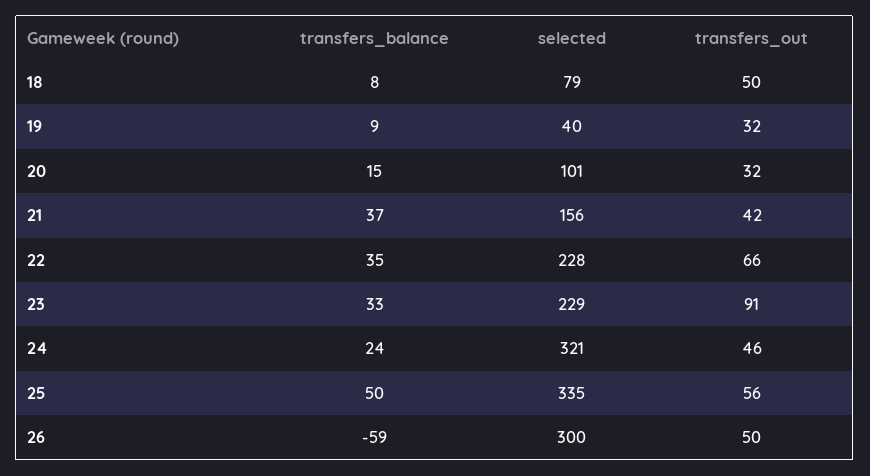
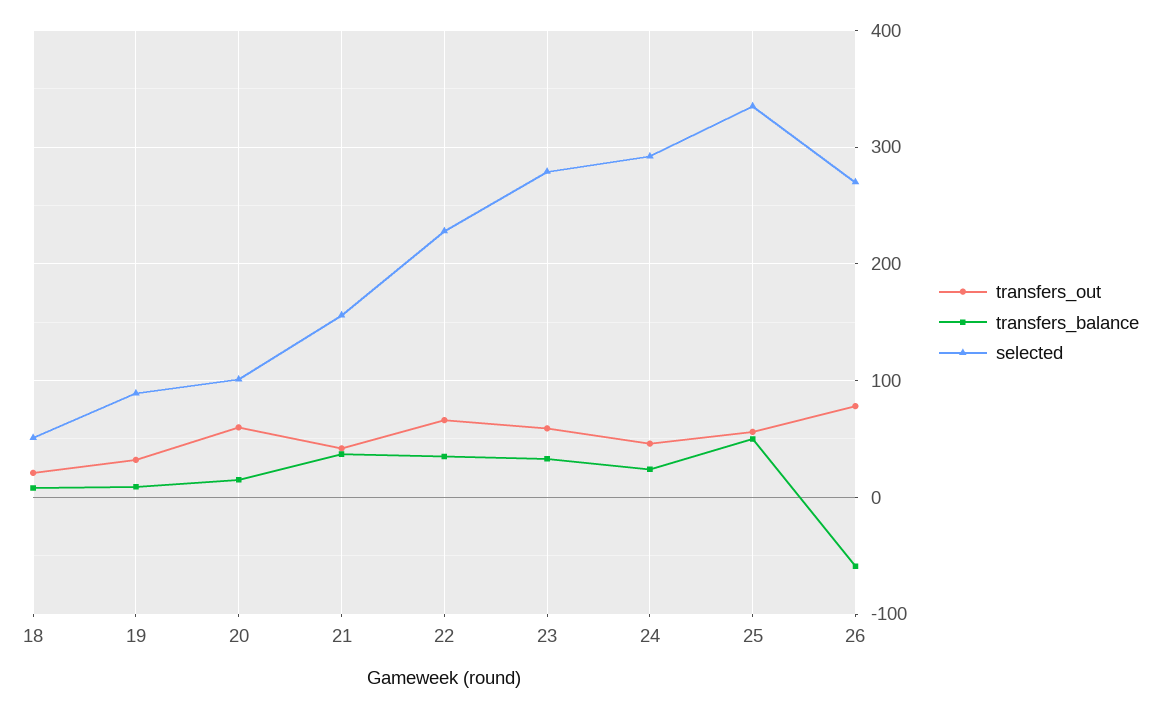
  {
    "transfers_balance": {
      "18": 8,
      "19": 9,
      "20": 15,
      "21": 37,
      "22": 35,
      "23": 33,
      "24": 24,
      "25": 50,
      "26": -59
    },
    "selected": {
-     "18": 79,
+     "18": 50,
-     "19": 40,
+     "19": 90,
      "20": 101,
      "21": 156,
      "22": 228,
-     "23": 229,
+     "23": 280,
-     "24": 321,
+     "24": 290,
      "25": 335,
-     "26": 300
+     "26": 270
    },
    "transfers_out": {
-     "18": 50,
+     "18": 20,
      "19": 32,
-     "20": 32,
+     "20": 60,
      "21": 42,
      "22": 66,
-     "23": 91,
+     "23": 60,
      "24": 46,
      "25": 56,
-     "26": 50
+     "26": 80
    }
  }

